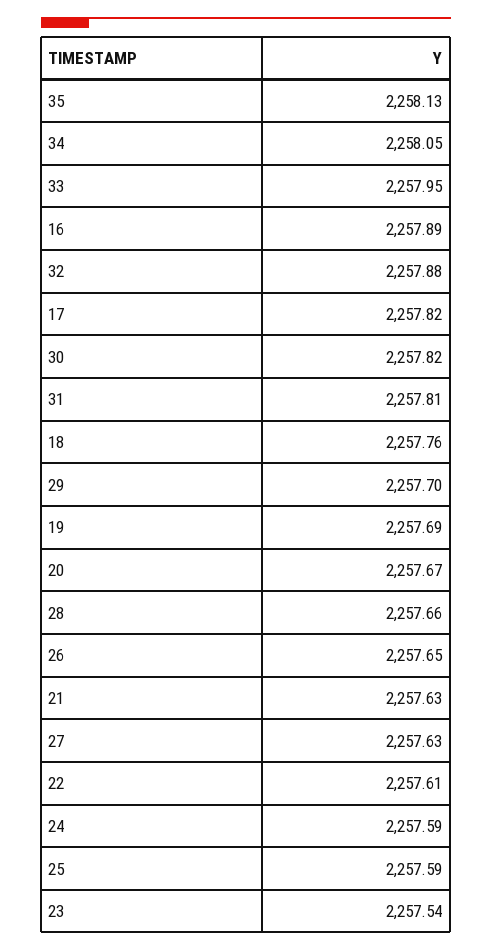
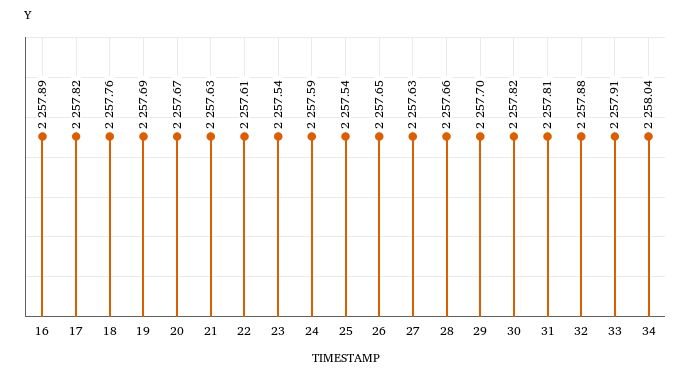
  {
-   "35": 2258.13,
-   "34": 2258.05,
+   "34": 2258.04,
-   "33": 2257.95,
+   "33": 2257.91,
    "16": 2257.89,
    "32": 2257.88,
    "17": 2257.82,
    "30": 2257.82,
    "31": 2257.81,
    "18": 2257.76,
    "29": 2257.7,
    "19": 2257.69,
    "20": 2257.67,
    "28": 2257.66,
    "26": 2257.65,
    "21": 2257.63,
    "27": 2257.63,
    "22": 2257.61,
    "24": 2257.59,
-   "25": 2257.59,
+   "25": 2257.54,
    "23": 2257.54
  }

